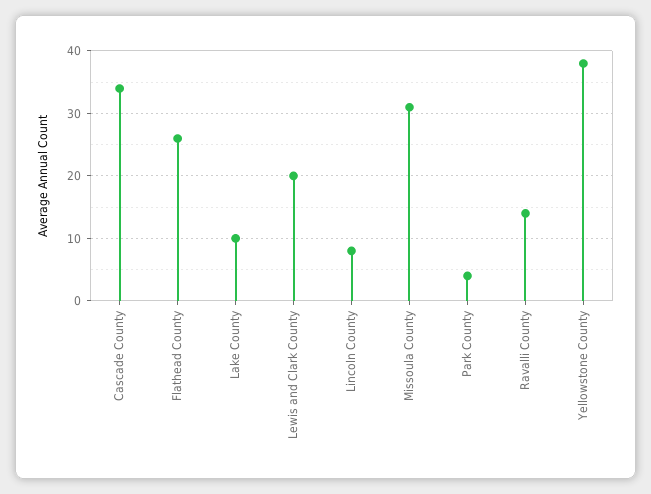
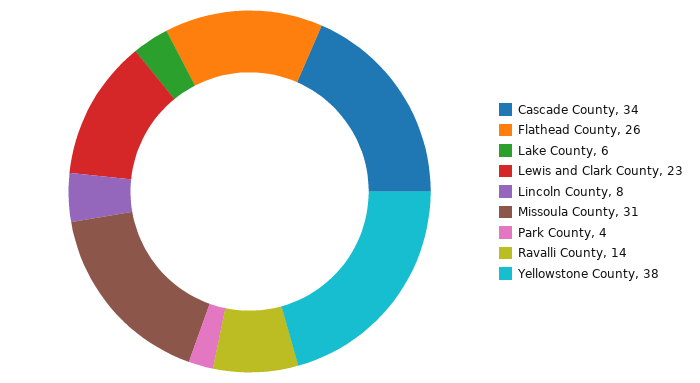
  {
    "Cascade County": 34,
    "Flathead County": 26,
-   "Lake County": 10,
+   "Lake County": 6,
-   "Lewis and Clark County": 20,
+   "Lewis and Clark County": 23,
    "Lincoln County": 8,
    "Missoula County": 31,
    "Park County": 4,
    "Ravalli County": 14,
    "Yellowstone County": 38
  }

